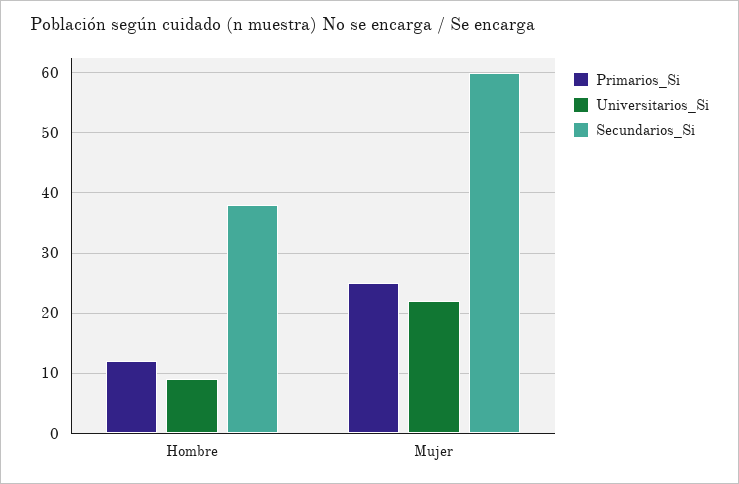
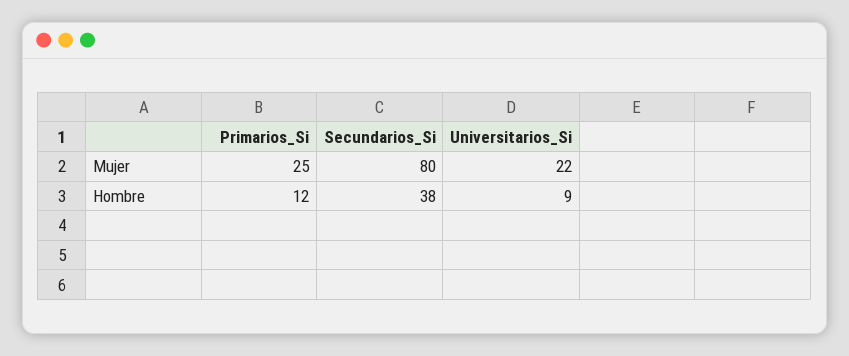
  {
    "Primarios_Si": {
      "Hombre": 12,
      "Mujer": 25
    },
    "Universitarios_Si": {
      "Hombre": 9,
      "Mujer": 22
    },
    "Secundarios_Si": {
      "Hombre": 38,
-     "Mujer": 60
+     "Mujer": 80
    }
  }

